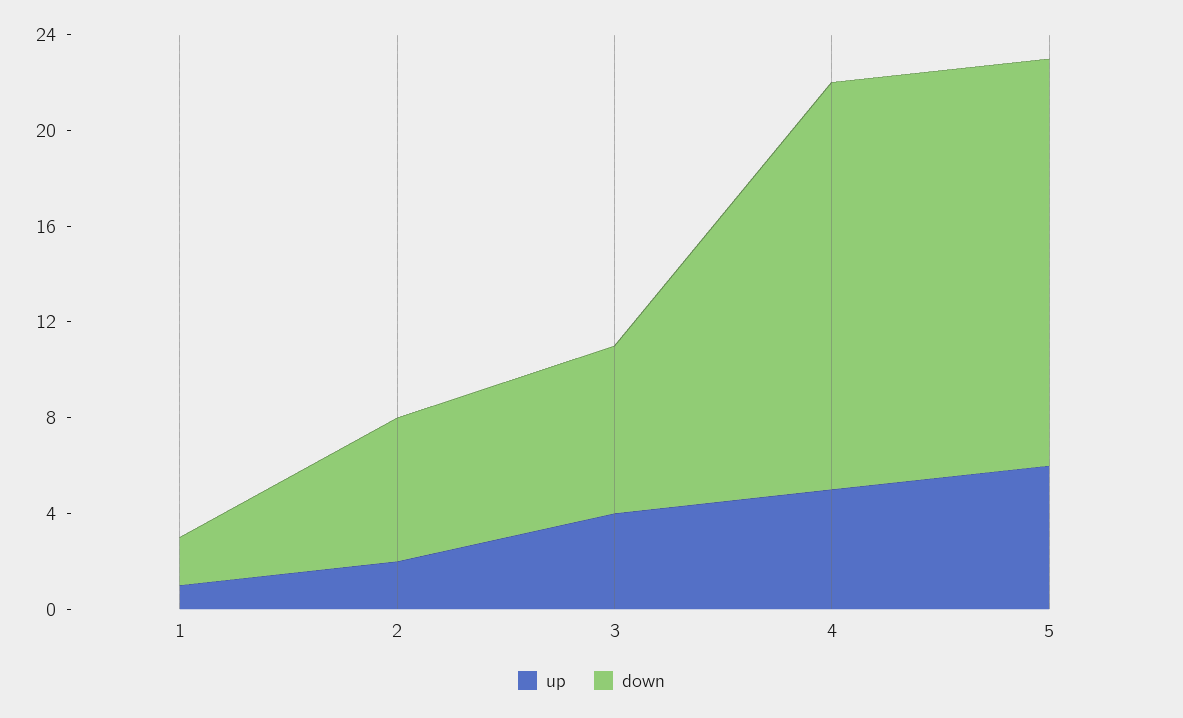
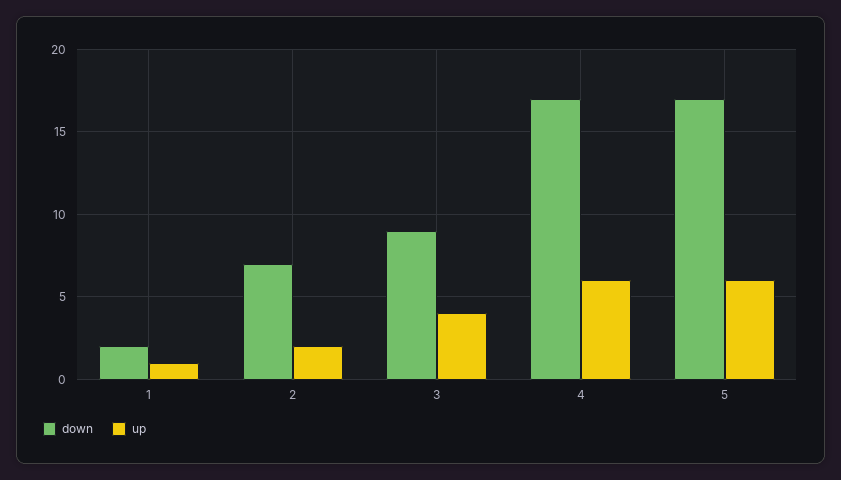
  {
    "up": {
      "1": 1,
      "2": 2,
      "3": 4,
-     "4": 5,
+     "4": 6,
      "5": 6
    },
    "down": {
      "1": 2,
-     "2": 6,
+     "2": 7,
-     "3": 7,
+     "3": 9,
      "4": 17,
      "5": 17
    }
  }

